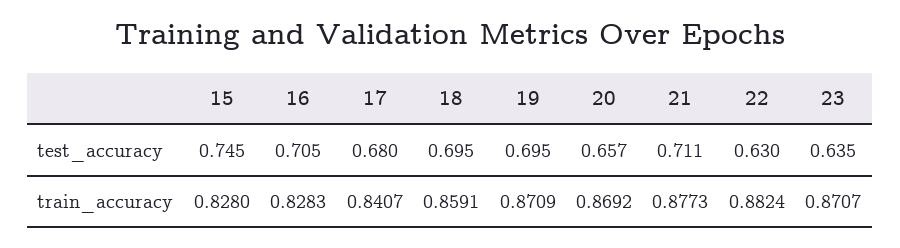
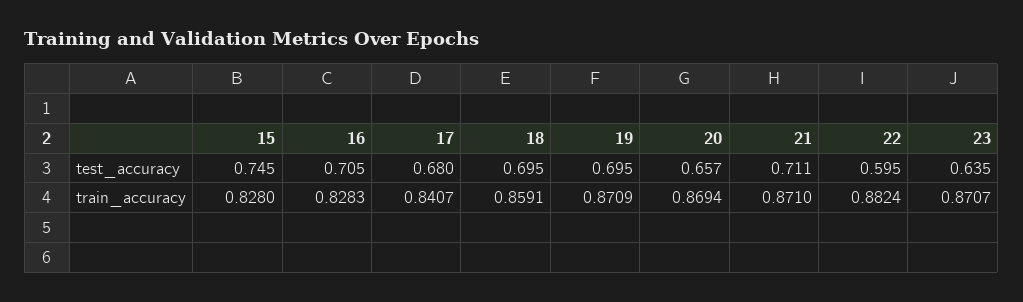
  {
    "15": {
      "test_accuracy": 0.745,
      "train_accuracy": 0.828
    },
    "16": {
      "test_accuracy": 0.705,
      "train_accuracy": 0.8283
    },
    "17": {
      "test_accuracy": 0.68,
      "train_accuracy": 0.8407
    },
    "18": {
      "test_accuracy": 0.695,
      "train_accuracy": 0.8591
    },
    "19": {
      "test_accuracy": 0.695,
      "train_accuracy": 0.8709
    },
    "20": {
      "test_accuracy": 0.657,
-     "train_accuracy": 0.8692
+     "train_accuracy": 0.8694
    },
    "21": {
      "test_accuracy": 0.711,
-     "train_accuracy": 0.8773
+     "train_accuracy": 0.871
    },
    "22": {
-     "test_accuracy": 0.63,
+     "test_accuracy": 0.595,
      "train_accuracy": 0.8824
    },
    "23": {
      "test_accuracy": 0.635,
      "train_accuracy": 0.8707
    }
  }

